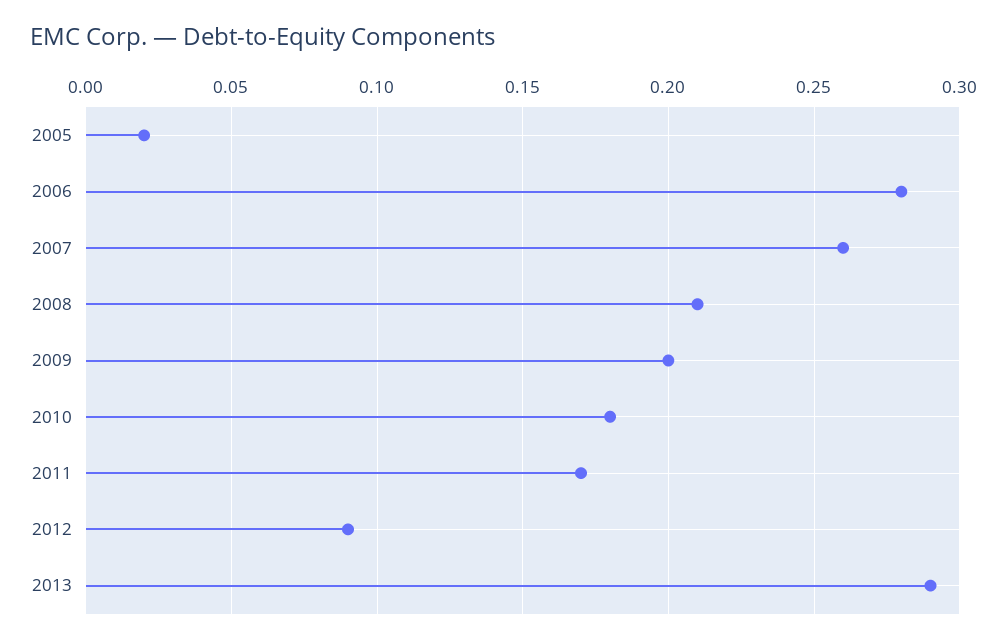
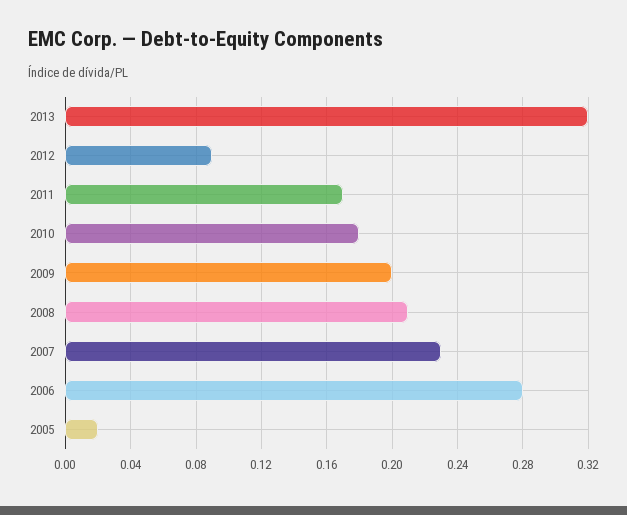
  {
    "2005": 0.02,
    "2006": 0.28,
-   "2007": 0.26,
+   "2007": 0.23,
    "2008": 0.21,
    "2009": 0.2,
    "2010": 0.18,
    "2011": 0.17,
    "2012": 0.09,
-   "2013": 0.29
+   "2013": 0.32
  }

